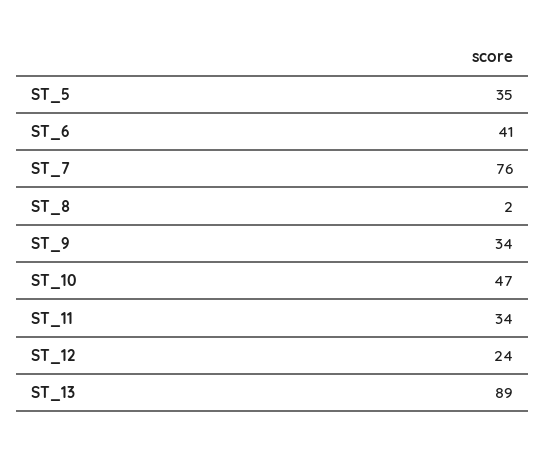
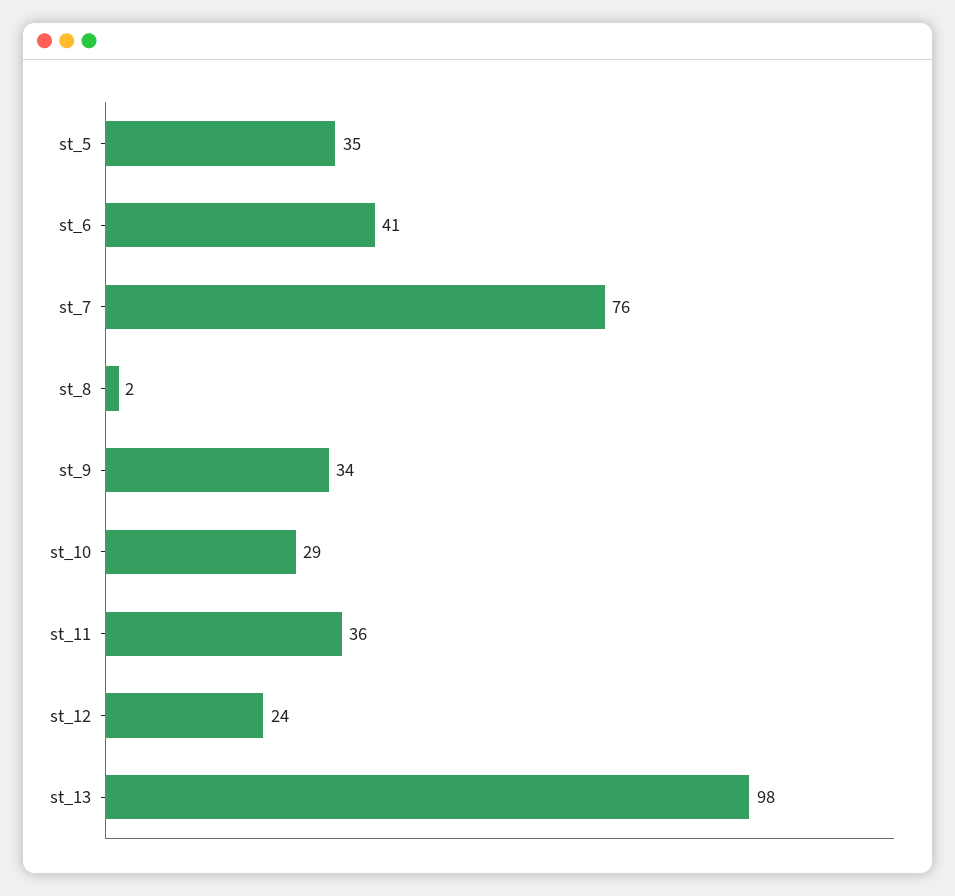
  {
    "ST_5": 35,
    "ST_6": 41,
    "ST_7": 76,
    "ST_8": 2,
    "ST_9": 34,
-   "ST_10": 47,
+   "ST_10": 29,
-   "ST_11": 34,
+   "ST_11": 36,
    "ST_12": 24,
-   "ST_13": 89
+   "ST_13": 98
  }

